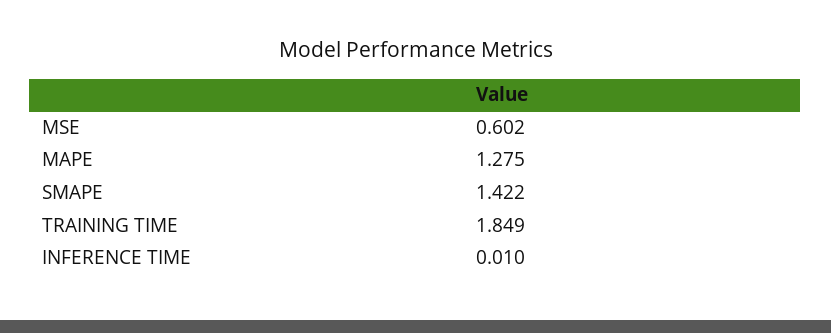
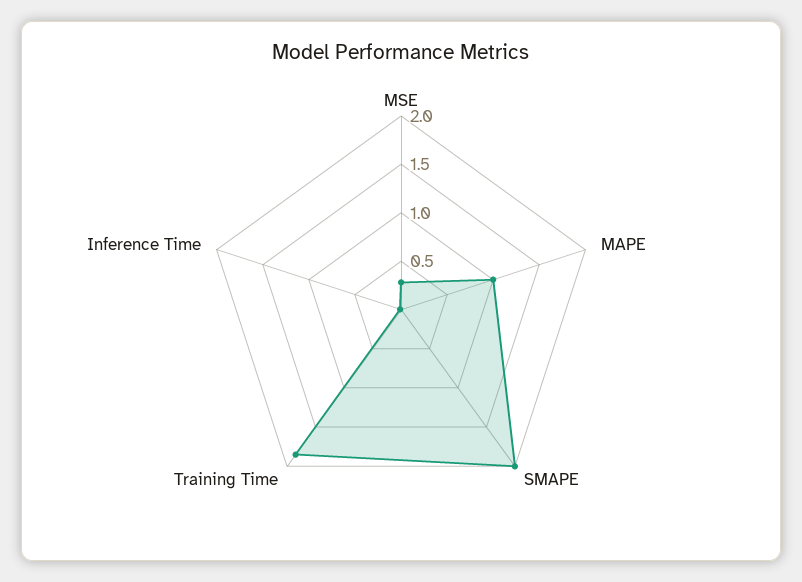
  {
-   "MSE": 0.602,
+   "MSE": 0.3,
-   "MAPE": 1.275,
+   "MAPE": 1,
-   "SMAPE": 1.422,
+   "SMAPE": 2,
    "TRAINING TIME": 1.849,
    "INFERENCE TIME": 0.01
  }

